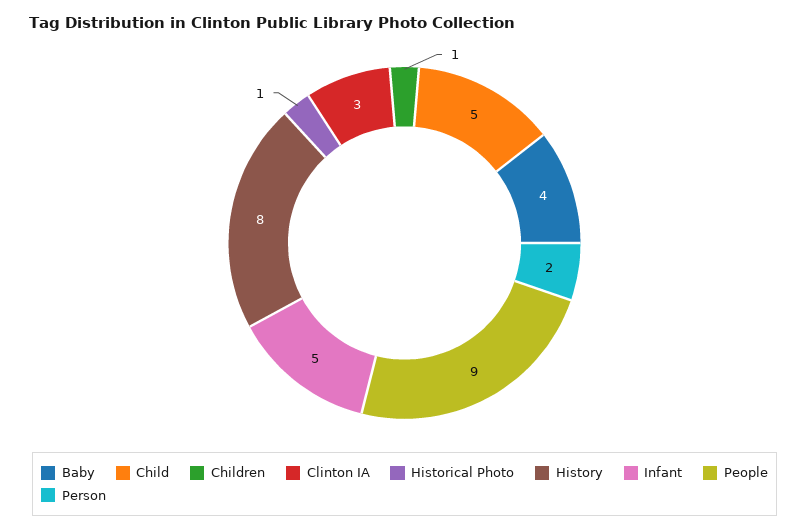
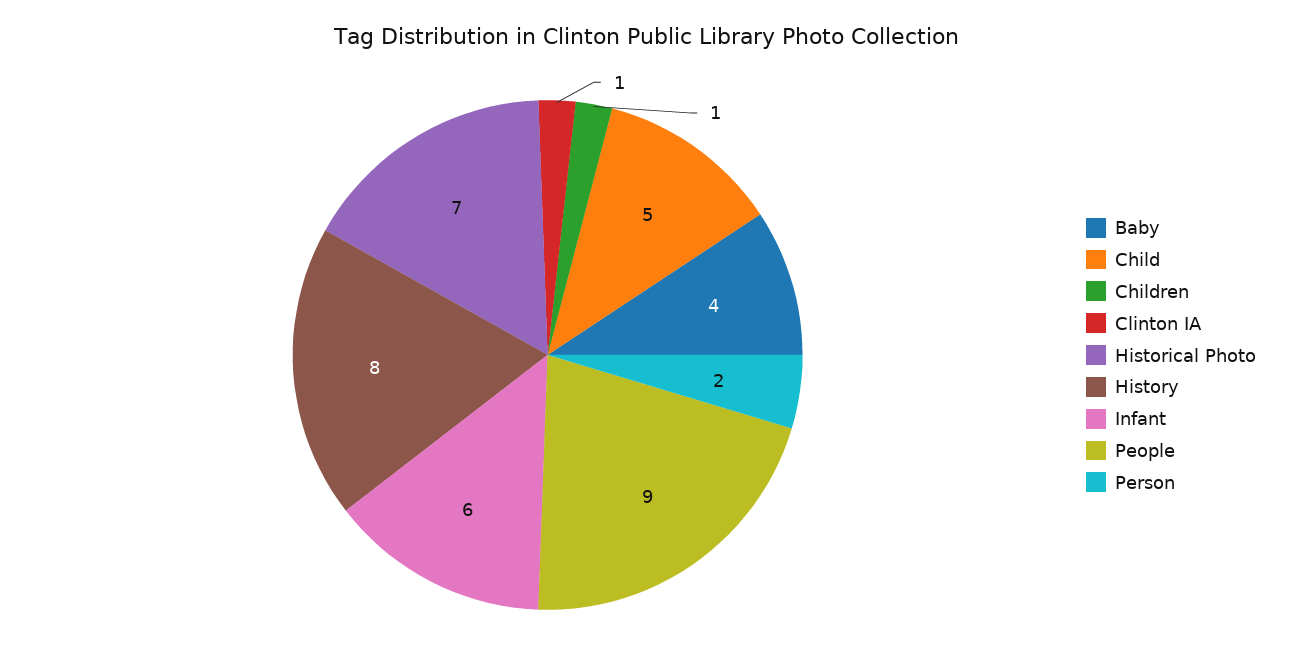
  {
    "Baby": 4,
    "Child": 5,
    "Children": 1,
-   "Clinton IA": 3,
+   "Clinton IA": 1,
-   "Historical Photo": 1,
+   "Historical Photo": 7,
    "History": 8,
-   "Infant": 5,
+   "Infant": 6,
    "People": 9,
    "Person": 2
  }

